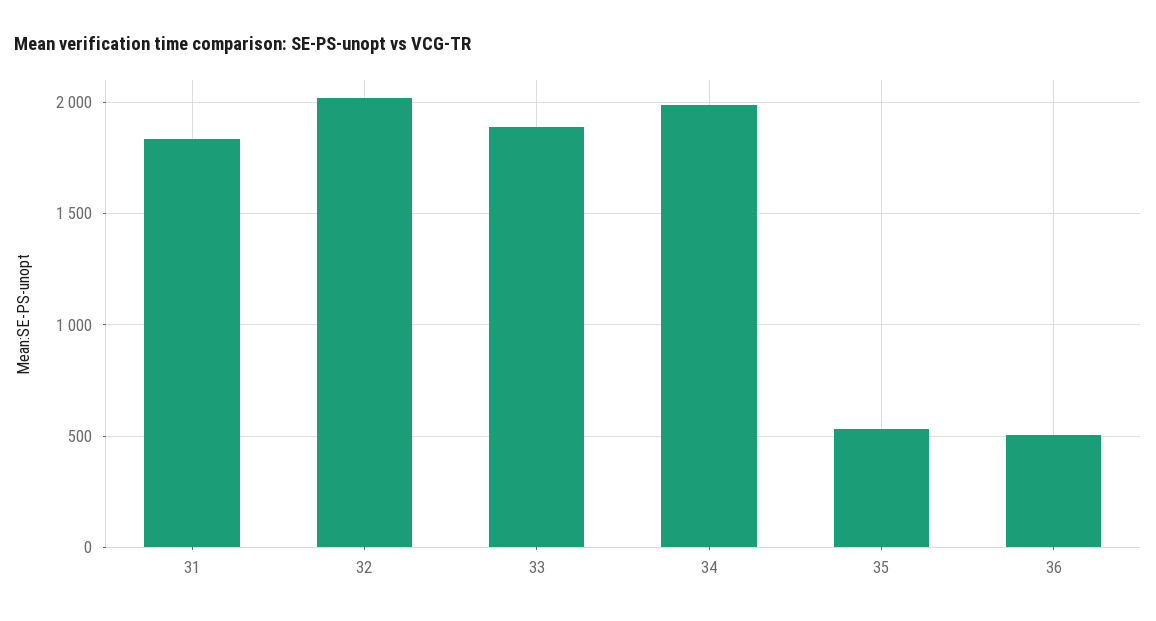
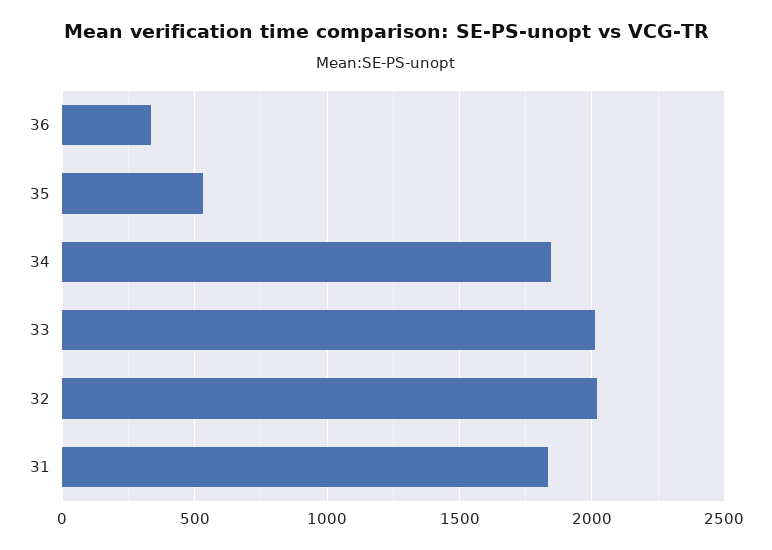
  {
    "31": 1850,
    "32": 2000,
-   "33": 1900,
+   "33": 2000,
-   "34": 2000,
+   "34": 1850,
    "35": 550,
-   "36": 500
+   "36": 350
  }

